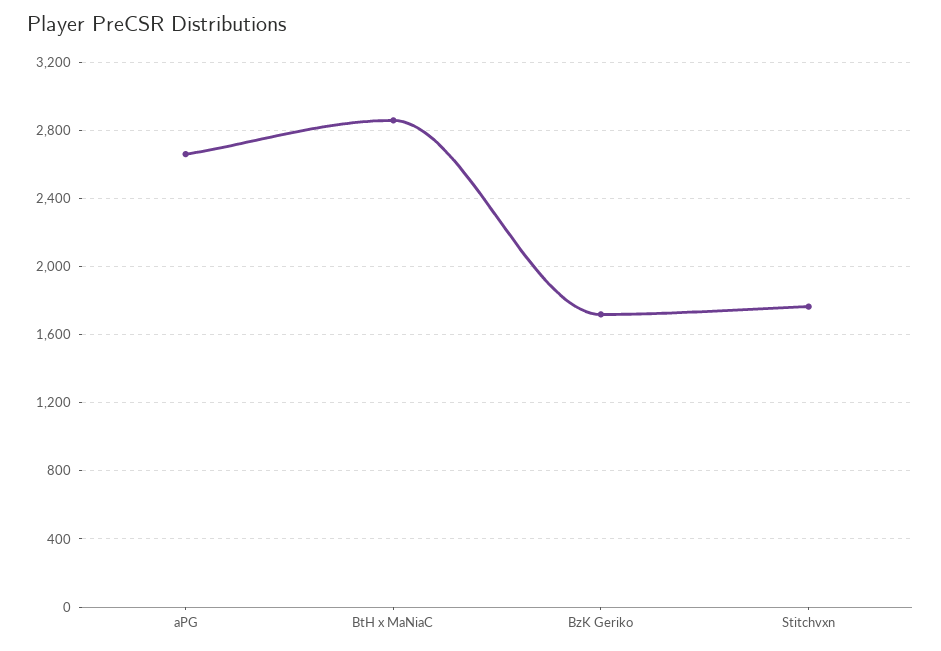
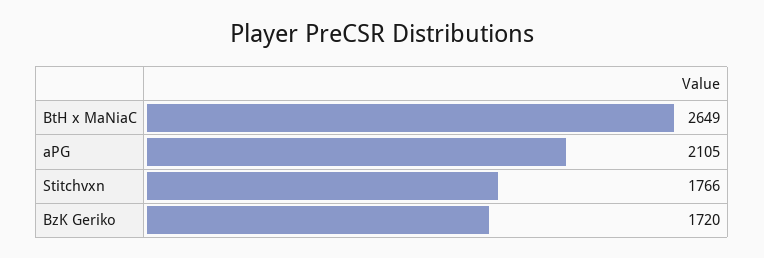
  {
-   "aPG": 2650,
+   "aPG": 2105,
-   "BtH x MaNiaC": 2850,
+   "BtH x MaNiaC": 2649,
    "BzK Geriko": 1720,
    "Stitchvxn": 1766
  }

